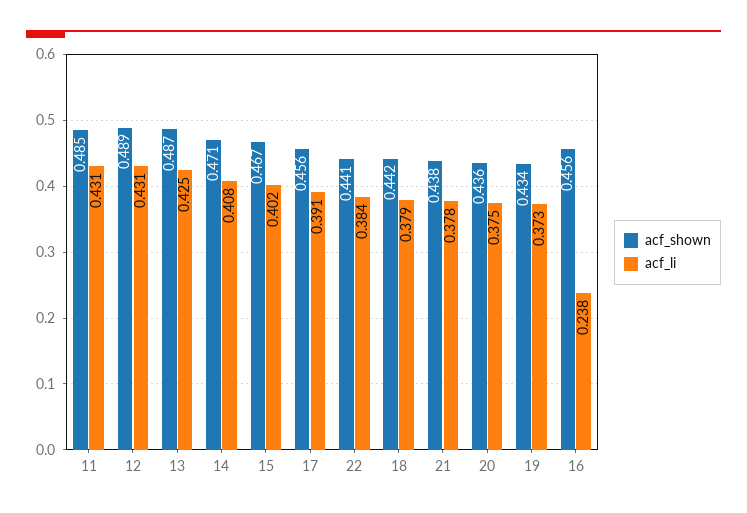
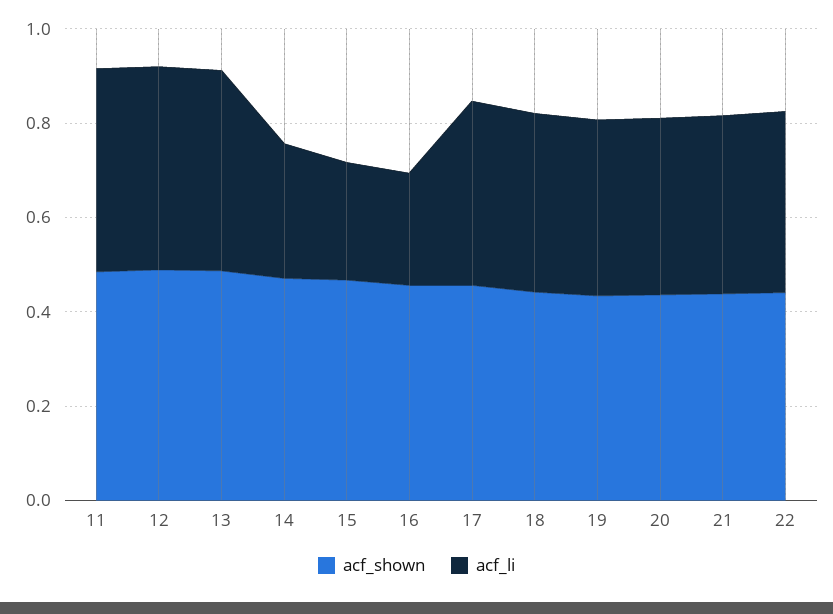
  {
    "acf_shown": {
      "11": 0.485,
      "12": 0.489,
      "13": 0.487,
      "14": 0.471,
      "15": 0.467,
      "17": 0.456,
      "22": 0.441,
      "18": 0.442,
      "21": 0.438,
      "20": 0.436,
      "19": 0.434,
      "16": 0.456
    },
    "acf_li": {
      "11": 0.431,
      "12": 0.431,
      "13": 0.425,
-     "14": 0.408,
+     "14": 0.3,
-     "15": 0.402,
+     "15": 0.25,
      "17": 0.391,
      "22": 0.384,
      "18": 0.379,
      "21": 0.378,
      "20": 0.375,
      "19": 0.373,
      "16": 0.238
    }
  }

